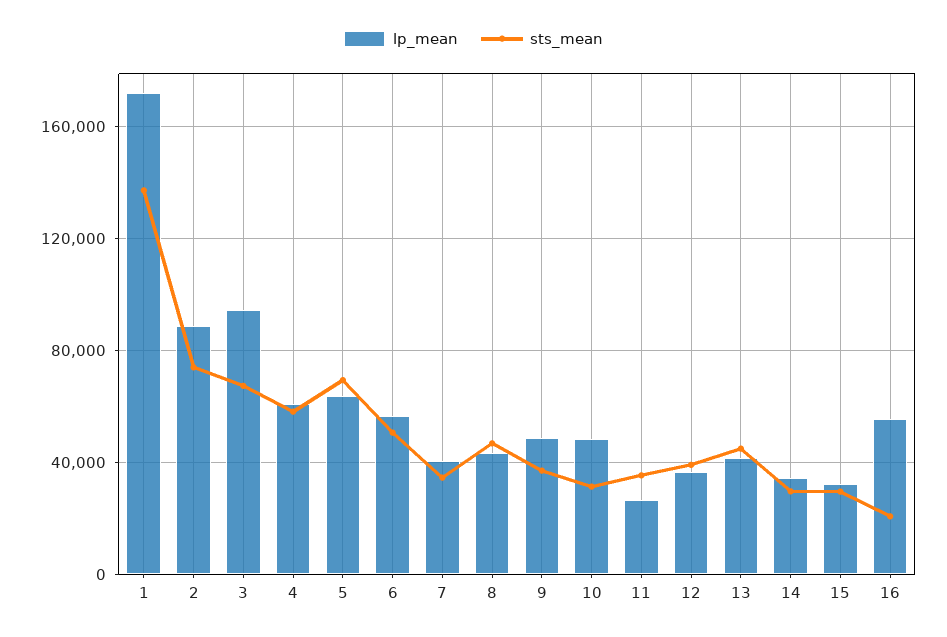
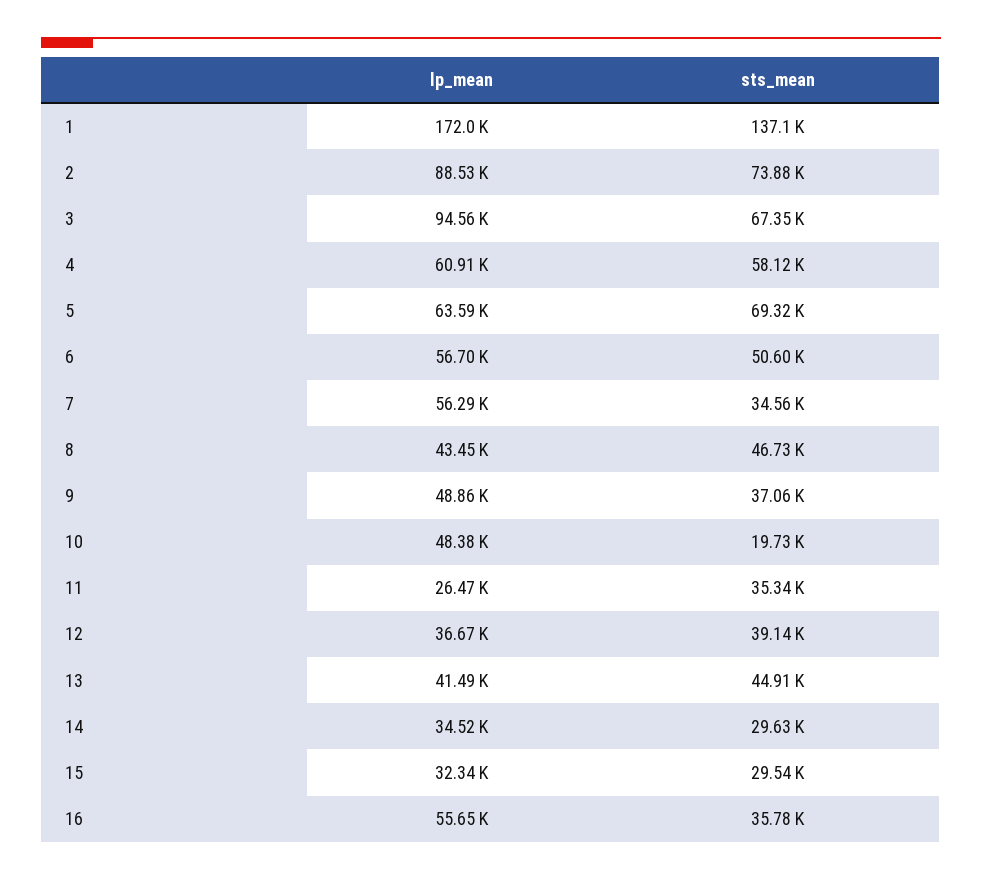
  {
    "lp_mean": {
      "1": 172000,
      "2": 88530,
      "3": 94560,
      "4": 60910,
      "5": 63590,
      "6": 56700,
-     "7": 40000,
+     "7": 56290,
      "8": 43450,
      "9": 48860,
      "10": 48380,
      "11": 26470,
      "12": 36670,
      "13": 41490,
      "14": 34520,
      "15": 32340,
      "16": 55650
    },
    "sts_mean": {
      "1": 137100,
      "2": 73880,
      "3": 67350,
      "4": 58120,
      "5": 69320,
      "6": 50600,
      "7": 34560,
      "8": 46730,
      "9": 37060,
-     "10": 30000,
+     "10": 19730,
      "11": 35340,
      "12": 39140,
      "13": 44910,
      "14": 29630,
      "15": 29540,
-     "16": 20000
+     "16": 35780
    }
  }

